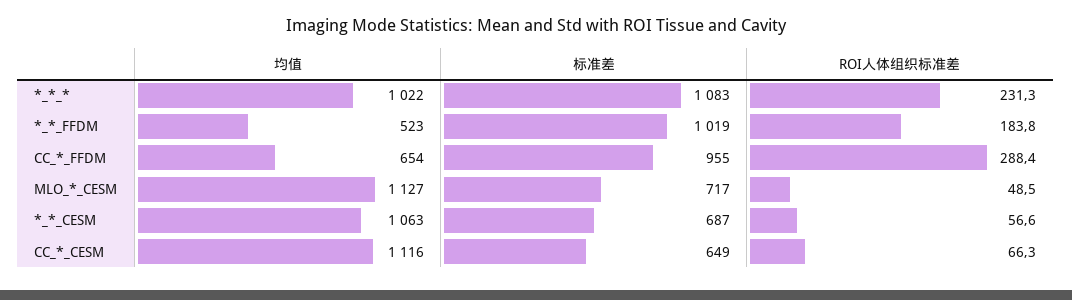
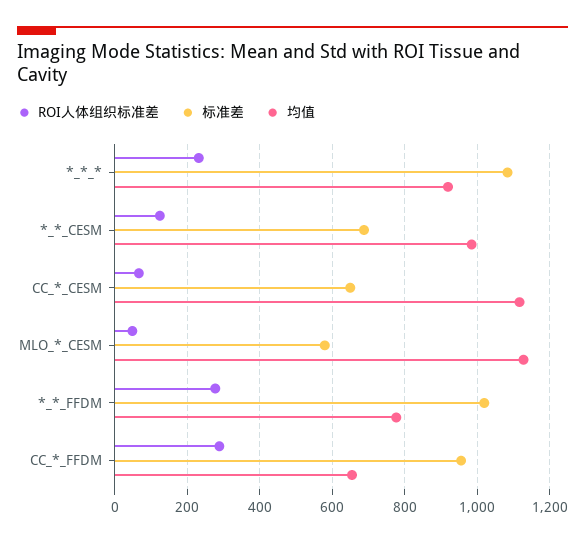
  {
    "均值": {
-     "*_*_*": 1022,
+     "*_*_*": 920,
-     "*_*_FFDM": 523,
+     "*_*_FFDM": 780,
      "CC_*_FFDM": 654,
      "MLO_*_CESM": 1127,
-     "*_*_CESM": 1063,
+     "*_*_CESM": 980,
      "CC_*_CESM": 1116
    },
    "标准差": {
      "*_*_*": 1083,
      "*_*_FFDM": 1019,
      "CC_*_FFDM": 955,
-     "MLO_*_CESM": 717,
+     "MLO_*_CESM": 580,
      "*_*_CESM": 687,
      "CC_*_CESM": 649
    },
    "ROI人体组织标准差": {
      "*_*_*": 231.3,
-     "*_*_FFDM": 183.8,
+     "*_*_FFDM": 280,
      "CC_*_FFDM": 288.4,
      "MLO_*_CESM": 48.5,
-     "*_*_CESM": 56.6,
+     "*_*_CESM": 120,
      "CC_*_CESM": 66.3
    }
  }

